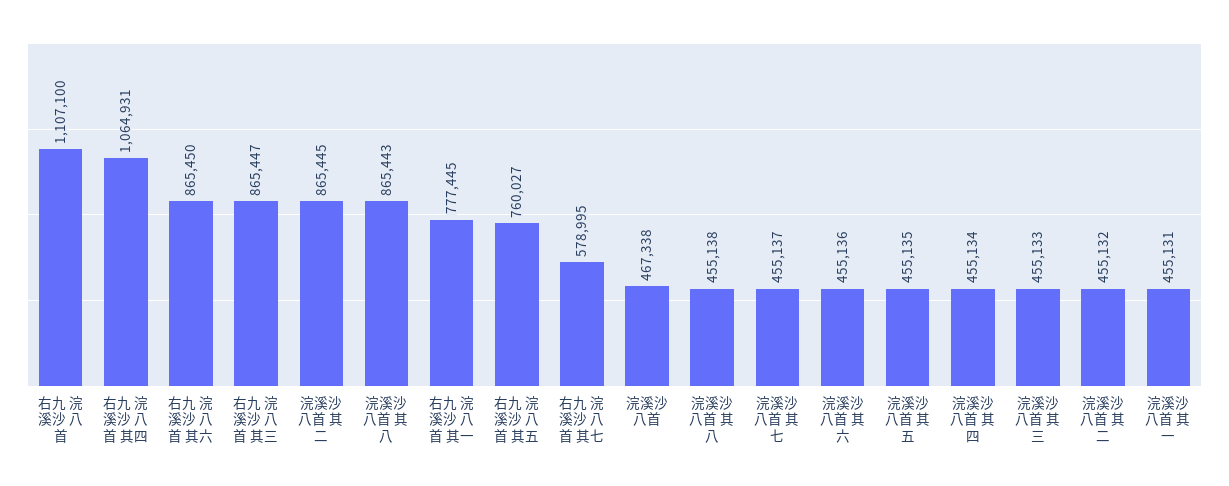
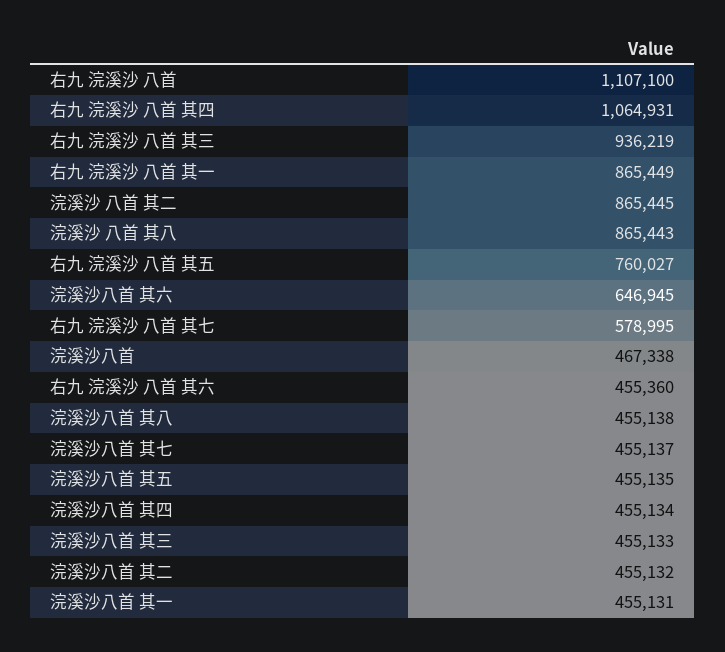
  {
    "右九 浣溪沙 八首": 1107100,
    "右九 浣溪沙 八首 其四": 1064931,
-   "右九 浣溪沙 八首 其六": 865450,
+   "右九 浣溪沙 八首 其六": 455360,
-   "右九 浣溪沙 八首 其三": 865447,
+   "右九 浣溪沙 八首 其三": 936219,
    "浣溪沙 八首 其二": 865445,
    "浣溪沙 八首 其八": 865443,
-   "右九 浣溪沙 八首 其一": 777445,
+   "右九 浣溪沙 八首 其一": 865449,
    "右九 浣溪沙 八首 其五": 760027,
    "右九 浣溪沙 八首 其七": 578995,
    "浣溪沙八首": 467338,
    "浣溪沙八首 其八": 455138,
    "浣溪沙八首 其七": 455137,
-   "浣溪沙八首 其六": 455136,
+   "浣溪沙八首 其六": 646945,
    "浣溪沙八首 其五": 455135,
    "浣溪沙八首 其四": 455134,
    "浣溪沙八首 其三": 455133,
    "浣溪沙八首 其二": 455132,
    "浣溪沙八首 其一": 455131
  }

